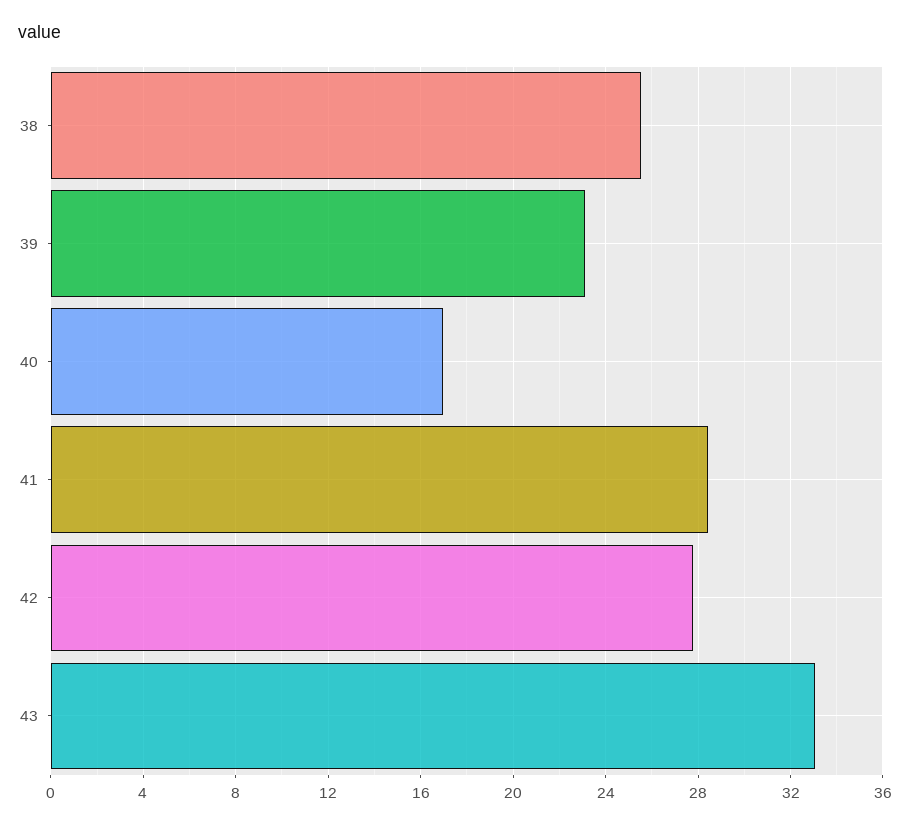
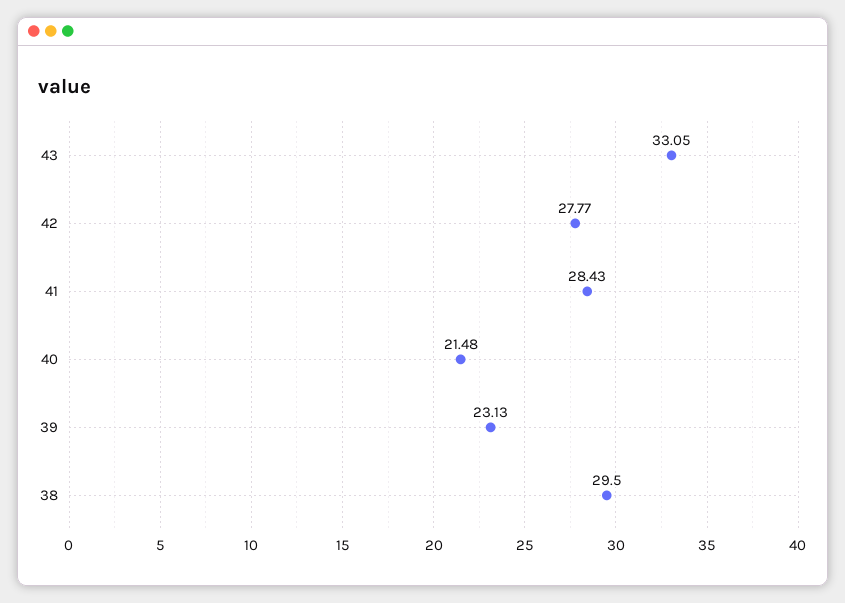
  {
-   "38": 25.5,
+   "38": 29.5,
    "39": 23.13,
-   "40": 17,
+   "40": 21.48,
    "41": 28.43,
    "42": 27.77,
    "43": 33.05
  }

